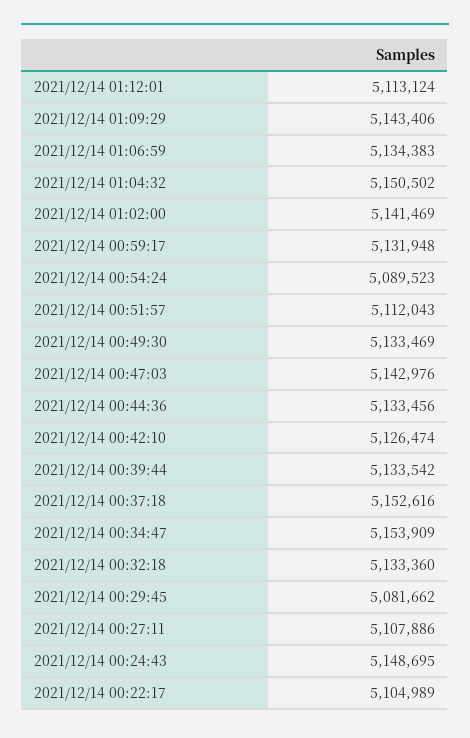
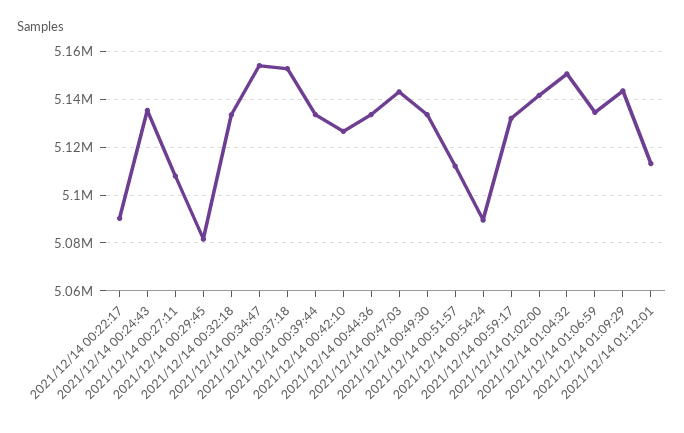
  {
    "2021/12/14 01:12:01": 5113124,
    "2021/12/14 01:09:29": 5143406,
    "2021/12/14 01:06:59": 5134383,
    "2021/12/14 01:04:32": 5150502,
    "2021/12/14 01:02:00": 5141469,
    "2021/12/14 00:59:17": 5131948,
    "2021/12/14 00:54:24": 5089523,
    "2021/12/14 00:51:57": 5112043,
    "2021/12/14 00:49:30": 5133469,
    "2021/12/14 00:47:03": 5142976,
    "2021/12/14 00:44:36": 5133456,
    "2021/12/14 00:42:10": 5126474,
    "2021/12/14 00:39:44": 5133542,
    "2021/12/14 00:37:18": 5152616,
    "2021/12/14 00:34:47": 5153909,
    "2021/12/14 00:32:18": 5133360,
    "2021/12/14 00:29:45": 5081662,
    "2021/12/14 00:27:11": 5107886,
-   "2021/12/14 00:24:43": 5148695,
+   "2021/12/14 00:24:43": 5135000,
-   "2021/12/14 00:22:17": 5104989
+   "2021/12/14 00:22:17": 5090000
  }

